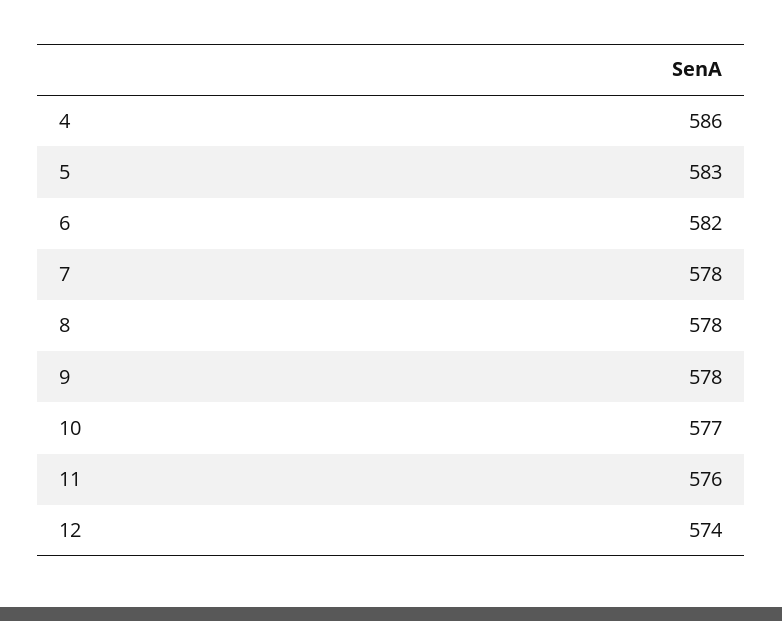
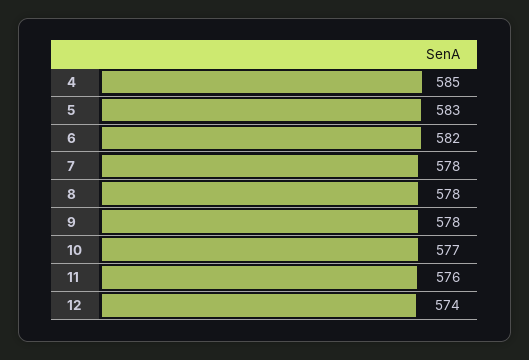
  {
-   "4": 586,
+   "4": 585,
    "5": 583,
    "6": 582,
    "7": 578,
    "8": 578,
    "9": 578,
    "10": 577,
    "11": 576,
    "12": 574
  }

